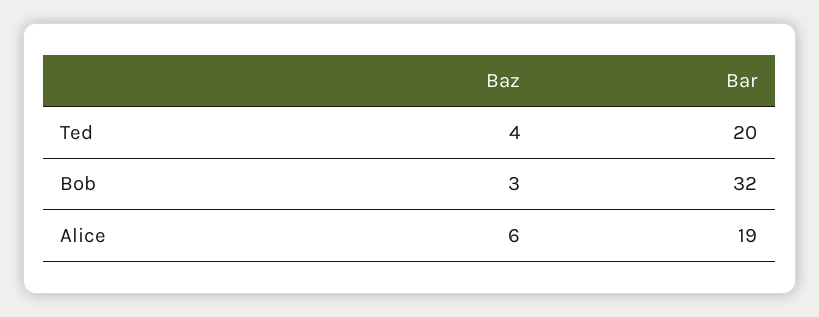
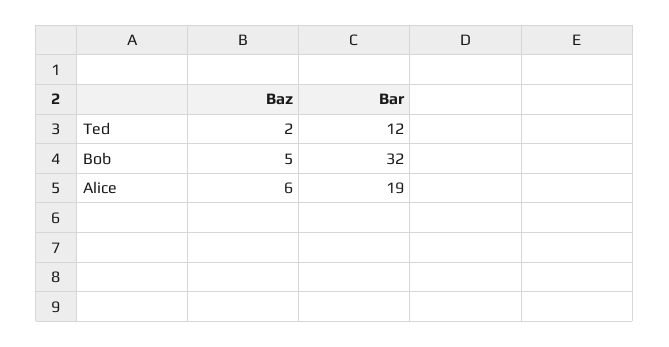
  {
    "Baz": {
-     "Ted": 4,
+     "Ted": 2,
-     "Bob": 3,
+     "Bob": 5,
      "Alice": 6
    },
    "Bar": {
-     "Ted": 20,
+     "Ted": 12,
      "Bob": 32,
      "Alice": 19
    }
  }

